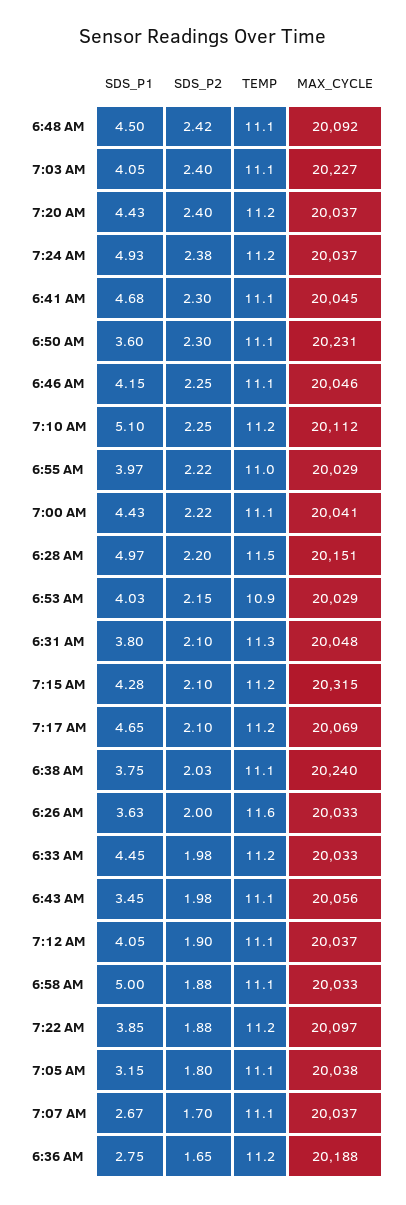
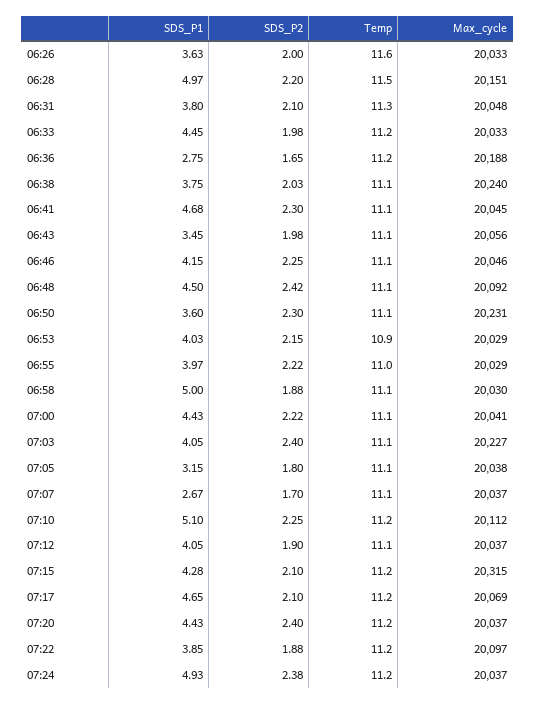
  {
    "SDS_P1": {
      "6:48 AM": 4.5,
      "7:03 AM": 4.05,
      "7:20 AM": 4.43,
      "7:24 AM": 4.93,
      "6:41 AM": 4.68,
      "6:50 AM": 3.6,
      "6:46 AM": 4.15,
      "7:10 AM": 5.1,
      "6:55 AM": 3.97,
      "7:00 AM": 4.43,
      "6:28 AM": 4.97,
      "6:53 AM": 4.03,
      "6:31 AM": 3.8,
      "7:15 AM": 4.28,
      "7:17 AM": 4.65,
      "6:38 AM": 3.75,
      "6:26 AM": 3.63,
      "6:33 AM": 4.45,
      "6:43 AM": 3.45,
      "7:12 AM": 4.05,
      "6:58 AM": 5,
      "7:22 AM": 3.85,
      "7:05 AM": 3.15,
      "7:07 AM": 2.67,
      "6:36 AM": 2.75
    },
    "SDS_P2": {
      "6:48 AM": 2.42,
      "7:03 AM": 2.4,
      "7:20 AM": 2.4,
      "7:24 AM": 2.38,
      "6:41 AM": 2.3,
      "6:50 AM": 2.3,
      "6:46 AM": 2.25,
      "7:10 AM": 2.25,
      "6:55 AM": 2.22,
      "7:00 AM": 2.22,
      "6:28 AM": 2.2,
      "6:53 AM": 2.15,
      "6:31 AM": 2.1,
      "7:15 AM": 2.1,
      "7:17 AM": 2.1,
      "6:38 AM": 2.03,
      "6:26 AM": 2,
      "6:33 AM": 1.98,
      "6:43 AM": 1.98,
      "7:12 AM": 1.9,
      "6:58 AM": 1.88,
      "7:22 AM": 1.88,
      "7:05 AM": 1.8,
      "7:07 AM": 1.7,
      "6:36 AM": 1.65
    },
    "TEMP": {
      "6:48 AM": 11.1,
      "7:03 AM": 11.1,
      "7:20 AM": 11.2,
      "7:24 AM": 11.2,
      "6:41 AM": 11.1,
      "6:50 AM": 11.1,
      "6:46 AM": 11.1,
      "7:10 AM": 11.2,
      "6:55 AM": 11,
      "7:00 AM": 11.1,
      "6:28 AM": 11.5,
      "6:53 AM": 10.9,
      "6:31 AM": 11.3,
      "7:15 AM": 11.2,
      "7:17 AM": 11.2,
      "6:38 AM": 11.1,
      "6:26 AM": 11.6,
      "6:33 AM": 11.2,
      "6:43 AM": 11.1,
      "7:12 AM": 11.1,
      "6:58 AM": 11.1,
      "7:22 AM": 11.2,
      "7:05 AM": 11.1,
      "7:07 AM": 11.1,
      "6:36 AM": 11.2
    },
    "MAX_CYCLE": {
      "6:48 AM": 20092,
      "7:03 AM": 20227,
      "7:20 AM": 20037,
      "7:24 AM": 20037,
      "6:41 AM": 20045,
      "6:50 AM": 20231,
      "6:46 AM": 20046,
      "7:10 AM": 20112,
      "6:55 AM": 20029,
      "7:00 AM": 20041,
      "6:28 AM": 20151,
      "6:53 AM": 20029,
      "6:31 AM": 20048,
      "7:15 AM": 20315,
      "7:17 AM": 20069,
      "6:38 AM": 20240,
      "6:26 AM": 20033,
      "6:33 AM": 20033,
      "6:43 AM": 20056,
      "7:12 AM": 20037,
-     "6:58 AM": 20033,
+     "6:58 AM": 20030,
      "7:22 AM": 20097,
      "7:05 AM": 20038,
      "7:07 AM": 20037,
      "6:36 AM": 20188
    }
  }

